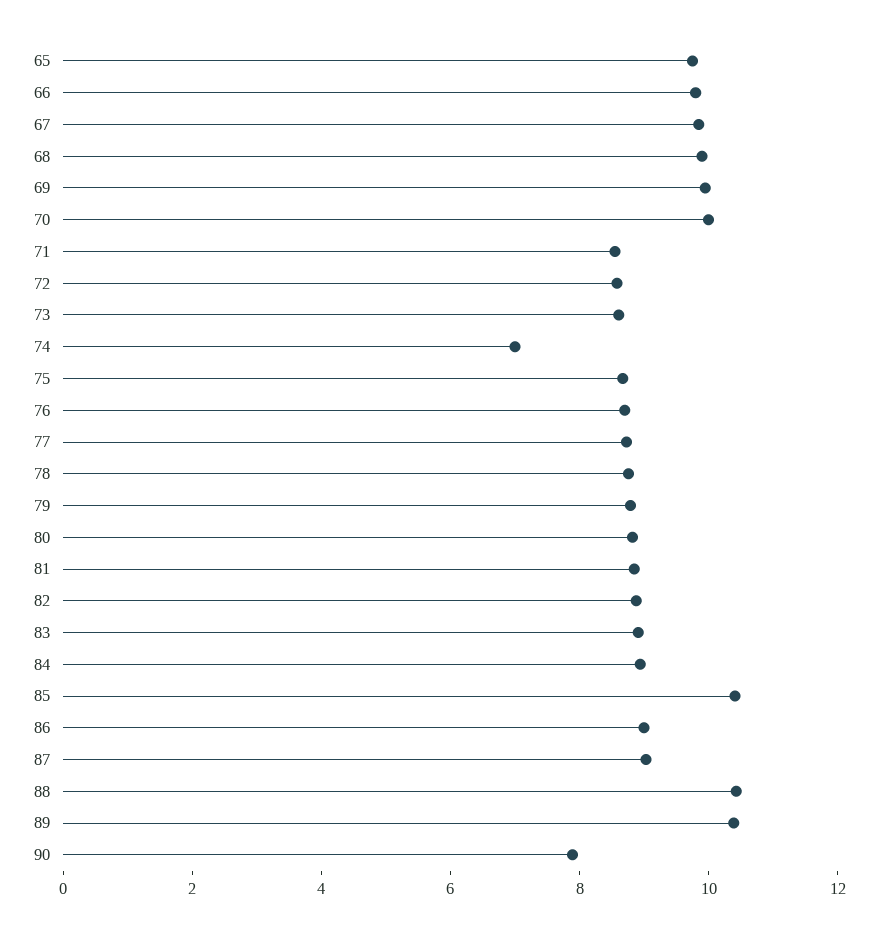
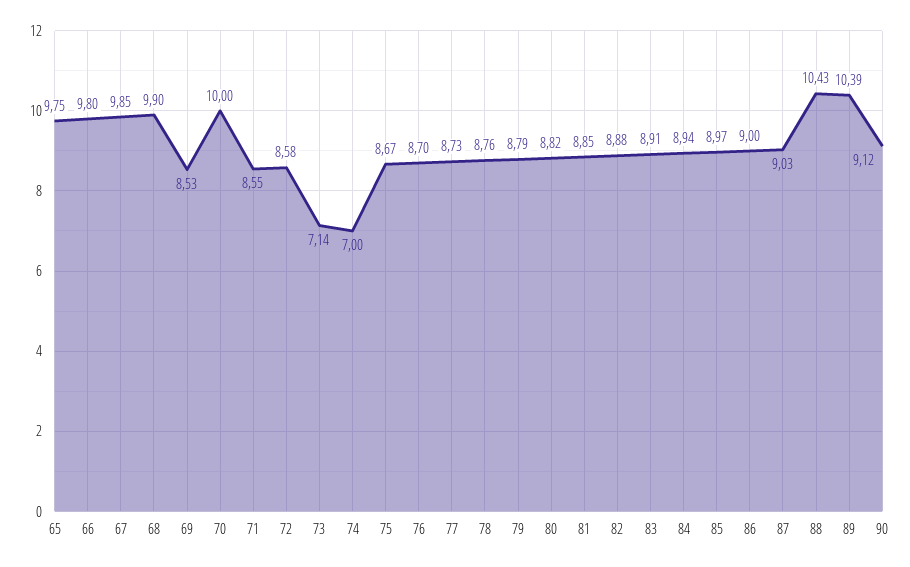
  {
    "65": 9.75,
    "66": 9.8,
    "67": 9.85,
    "68": 9.9,
-   "69": 10,
+   "69": 8.53,
    "70": 10,
    "71": 8.55,
    "72": 8.58,
-   "73": 8.5,
+   "73": 7.14,
    "74": 7,
    "75": 8.67,
    "76": 8.7,
    "77": 8.73,
    "78": 8.76,
    "79": 8.79,
    "80": 8.82,
    "81": 8.85,
    "82": 8.88,
    "83": 8.91,
    "84": 8.94,
-   "85": 10.5,
+   "85": 8.97,
    "86": 9,
    "87": 9.03,
    "88": 10.43,
    "89": 10.39,
-   "90": 8
+   "90": 9.12
  }

